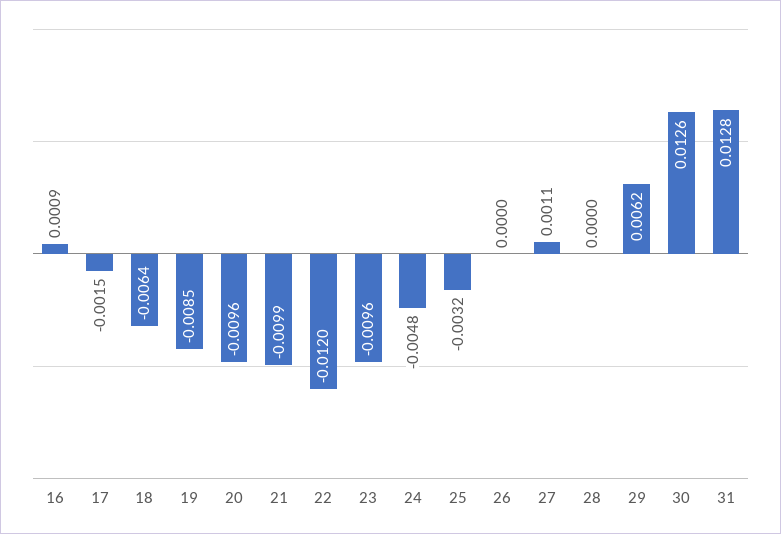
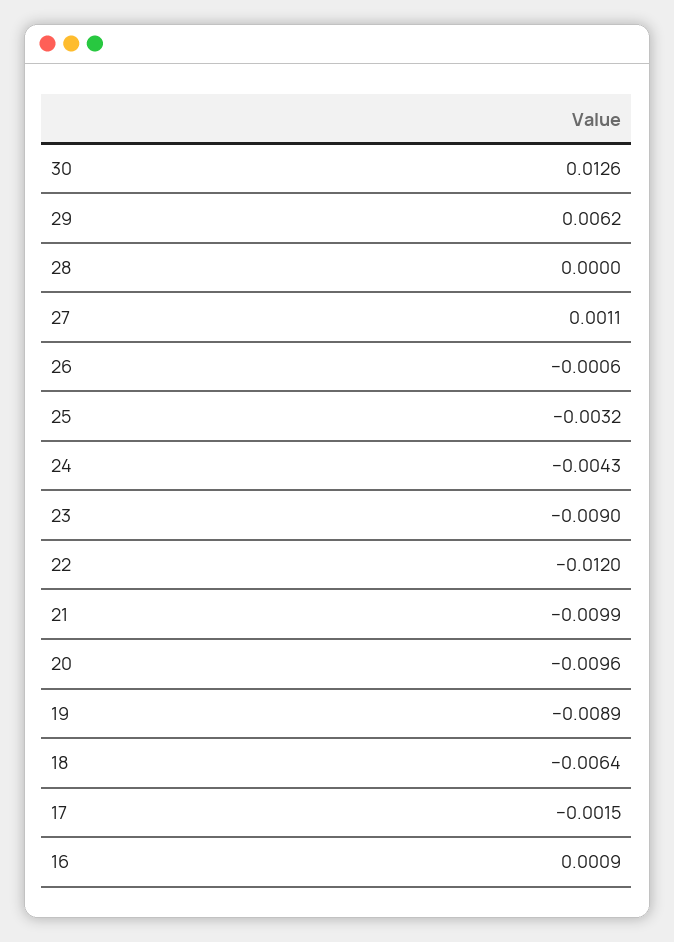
  {
    "16": 0.0009,
    "17": -0.0015,
    "18": -0.0064,
-   "19": -0.0085,
+   "19": -0.0089,
    "20": -0.0096,
    "21": -0.0099,
    "22": -0.012,
-   "23": -0.0096,
+   "23": -0.009,
-   "24": -0.0048,
+   "24": -0.0043,
    "25": -0.0032,
-   "26": 0,
+   "26": -0.0006,
    "27": 0.0011,
    "28": 0,
    "29": 0.0062,
-   "30": 0.0126,
+   "30": 0.0126
-   "31": 0.0128
  }

